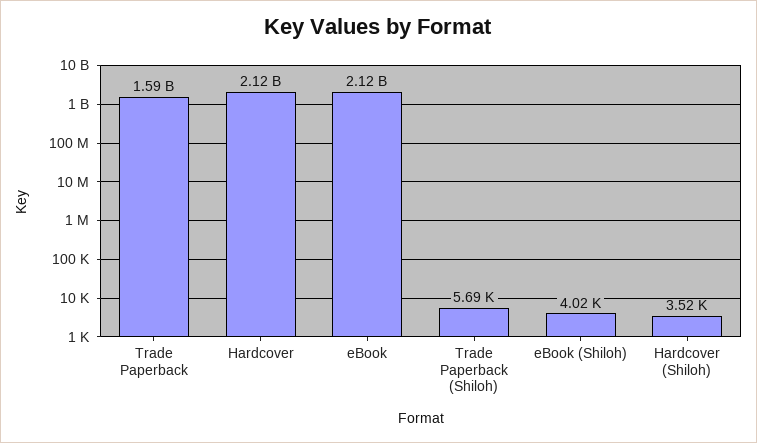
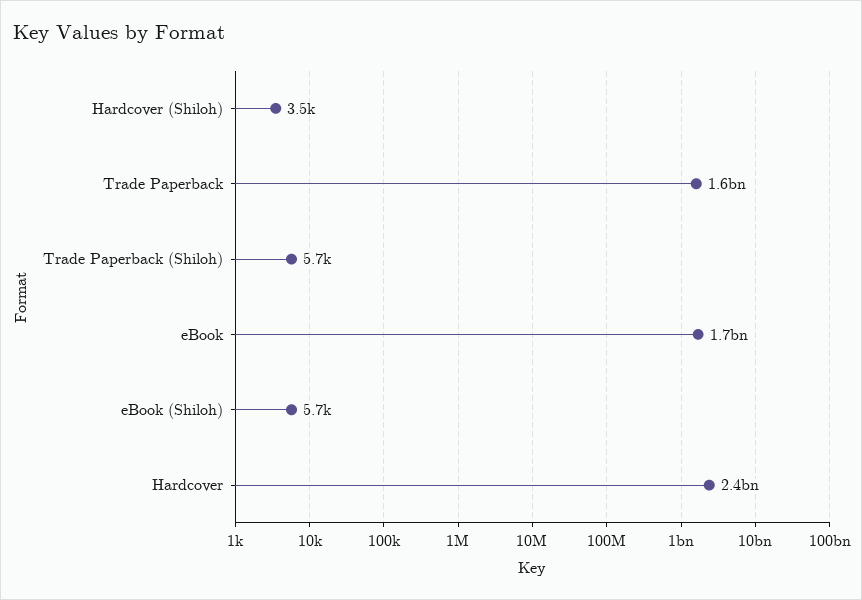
  {
    "Trade Paperback": 1590000000,
-   "Hardcover": 2120000000,
+   "Hardcover": 2400000000,
-   "eBook": 2120000000,
+   "eBook": 1700000000,
    "Trade Paperback (Shiloh)": 5690,
-   "eBook (Shiloh)": 4020,
+   "eBook (Shiloh)": 5700,
    "Hardcover (Shiloh)": 3520
  }

